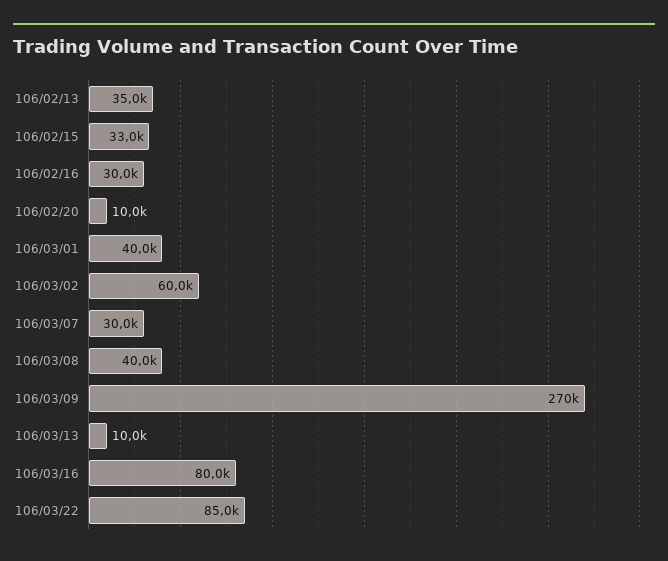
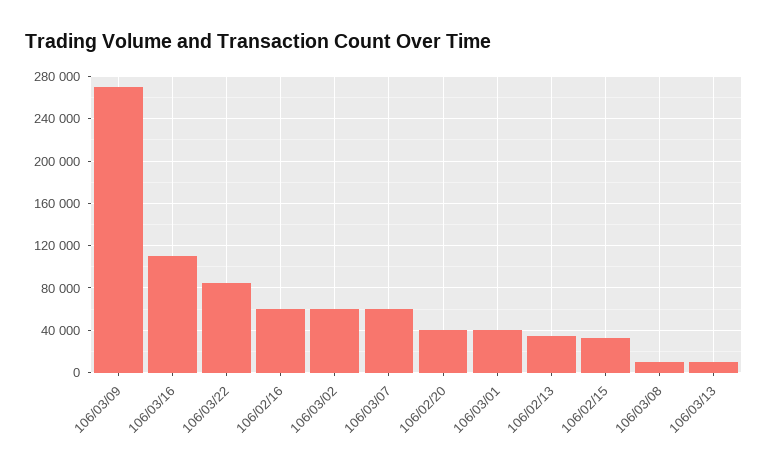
  {
    "106/02/13": 35000,
    "106/02/15": 33000,
-   "106/02/16": 30000,
+   "106/02/16": 60000,
-   "106/02/20": 10000,
+   "106/02/20": 40000,
    "106/03/01": 40000,
    "106/03/02": 60000,
-   "106/03/07": 30000,
+   "106/03/07": 60000,
-   "106/03/08": 40000,
+   "106/03/08": 10000,
    "106/03/09": 270000,
    "106/03/13": 10000,
-   "106/03/16": 80000,
+   "106/03/16": 110000,
    "106/03/22": 85000
  }

